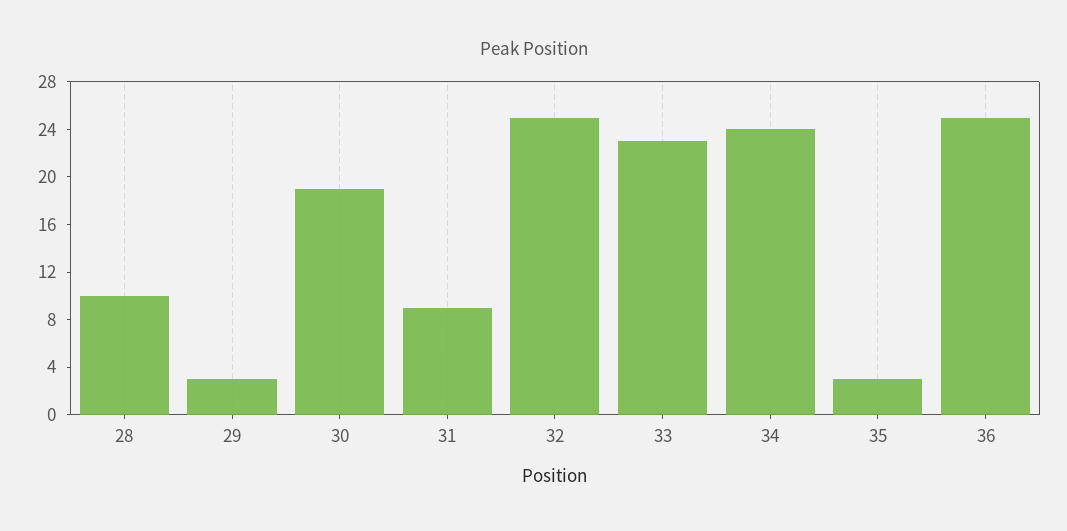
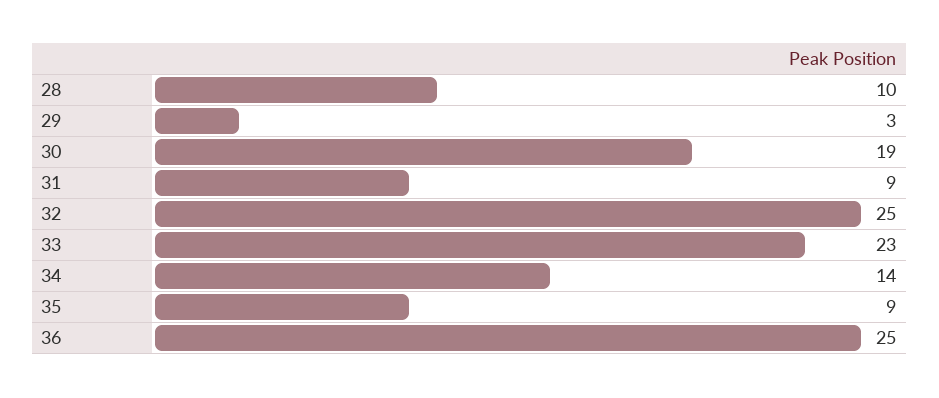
  {
    "28": 10,
    "29": 3,
    "30": 19,
    "31": 9,
    "32": 25,
    "33": 23,
-   "34": 24,
+   "34": 14,
-   "35": 3,
+   "35": 9,
    "36": 25
  }

